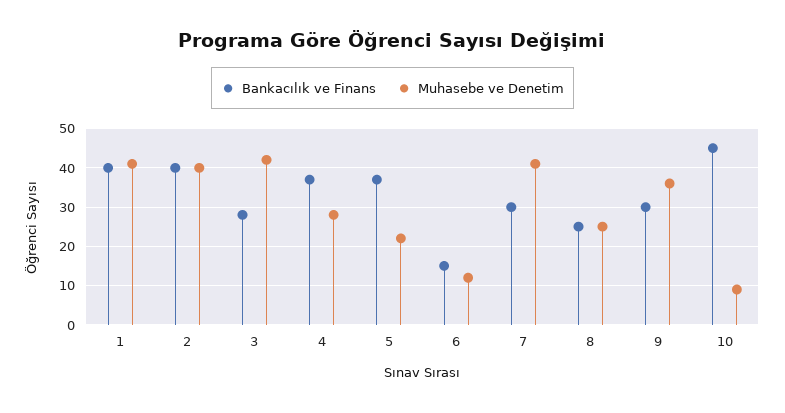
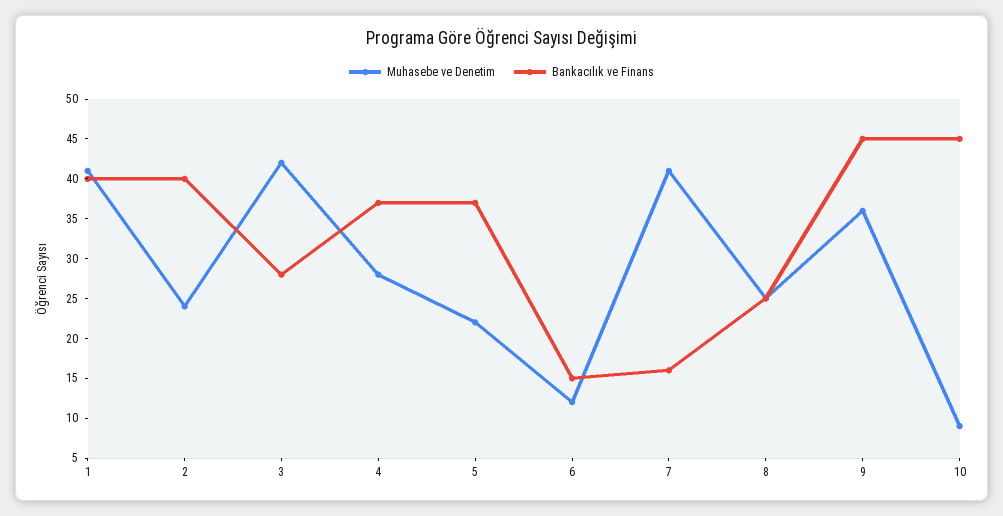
  {
    "Bankacılık ve Finans": {
      "1": 40,
      "2": 40,
      "3": 30,
      "4": 35,
      "5": 35,
      "6": 15,
-     "7": 30,
+     "7": 15,
      "8": 25,
-     "9": 30,
+     "9": 45,
      "10": 45
    },
    "Muhasebe ve Denetim": {
      "1": 40,
-     "2": 40,
+     "2": 25,
      "3": 40,
      "4": 30,
      "5": 20,
      "6": 10,
      "7": 40,
      "8": 25,
      "9": 35,
      "10": 10
    }
  }

